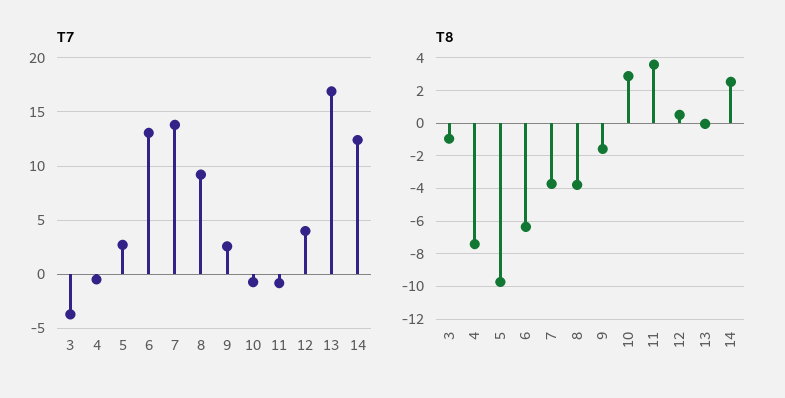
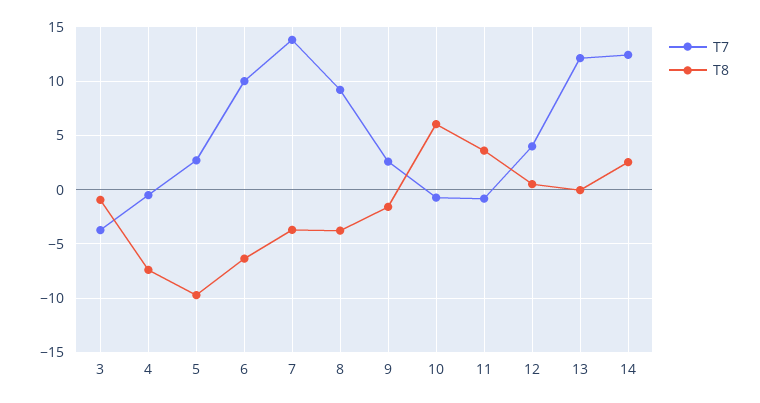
  {
    "T7": {
      "3": -4,
      "4": -1,
      "5": 3,
-     "6": 13,
+     "6": 10,
      "7": 14,
      "8": 9,
      "9": 3,
      "10": -1,
      "11": -1,
      "12": 4,
-     "13": 17,
+     "13": 12,
      "14": 12
    },
    "T8": {
      "3": -1,
      "4": -7.5,
      "5": -9.5,
      "6": -6.5,
      "7": -3.5,
      "8": -4,
      "9": -1.5,
-     "10": 3,
+     "10": 6,
      "11": 3.5,
      "12": 0.5,
      "13": 0,
      "14": 2.5
    }
  }

